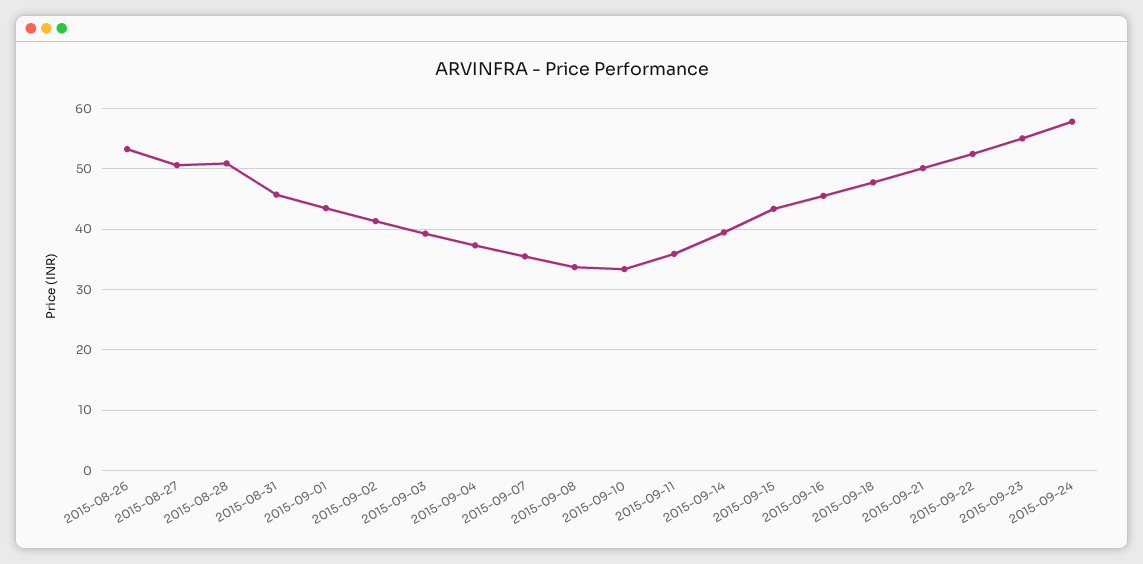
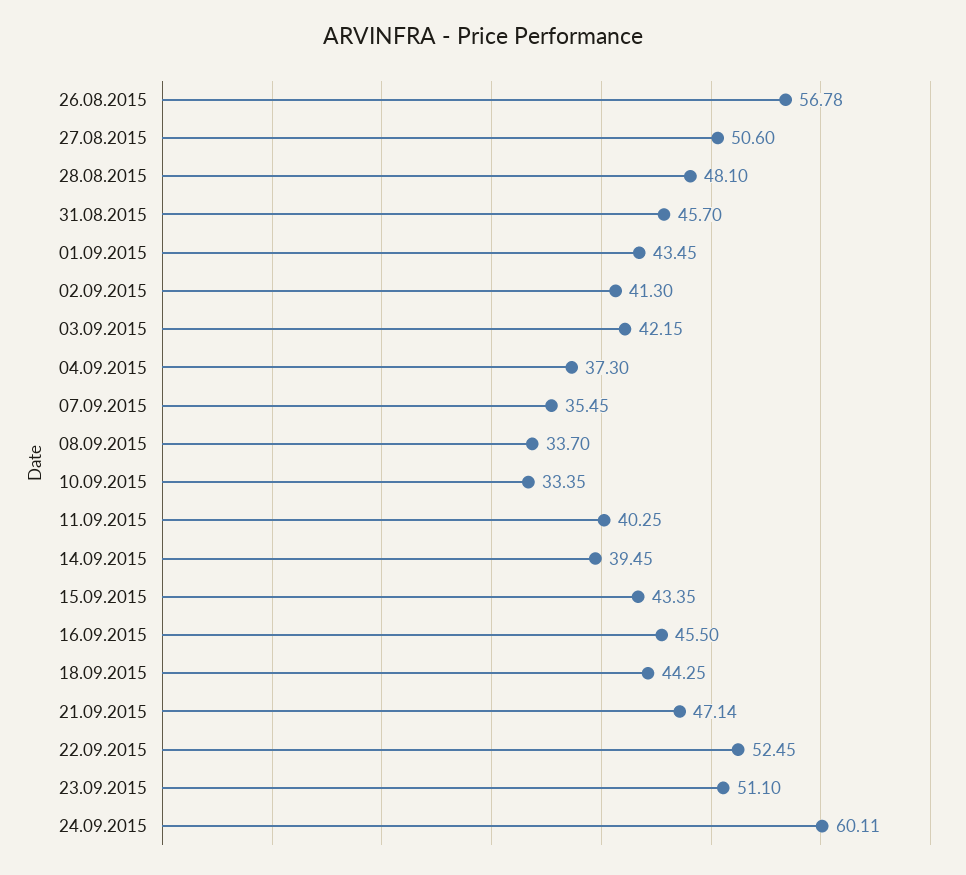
  {
-   "2015-08-26": 53,
+   "2015-08-26": 56.78,
    "2015-08-27": 50.6,
-   "2015-08-28": 51,
+   "2015-08-28": 48.1,
    "2015-08-31": 45.7,
    "2015-09-01": 43.45,
    "2015-09-02": 41.3,
-   "2015-09-03": 39,
+   "2015-09-03": 42.15,
    "2015-09-04": 37.3,
    "2015-09-07": 35.45,
    "2015-09-08": 33.7,
    "2015-09-10": 33.35,
-   "2015-09-11": 36,
+   "2015-09-11": 40.25,
    "2015-09-14": 39.45,
    "2015-09-15": 43.35,
    "2015-09-16": 45.5,
-   "2015-09-18": 48,
+   "2015-09-18": 44.25,
-   "2015-09-21": 50,
+   "2015-09-21": 47.14,
    "2015-09-22": 52.45,
-   "2015-09-23": 55,
+   "2015-09-23": 51.1,
-   "2015-09-24": 58
+   "2015-09-24": 60.11
  }

